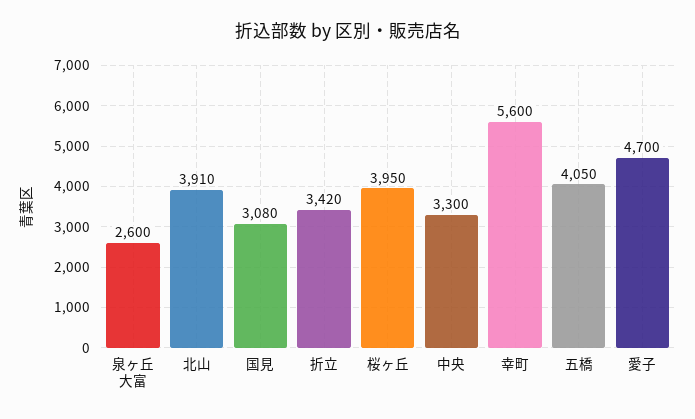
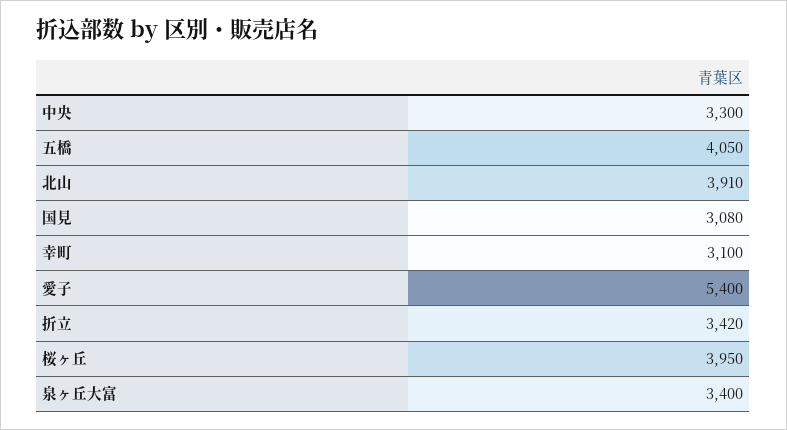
  {
-   "泉ヶ丘大富": 2600,
+   "泉ヶ丘大富": 3400,
    "北山": 3910,
    "国見": 3080,
    "折立": 3420,
    "桜ヶ丘": 3950,
    "中央": 3300,
-   "幸町": 5600,
+   "幸町": 3100,
    "五橋": 4050,
-   "愛子": 4700
+   "愛子": 5400
  }

